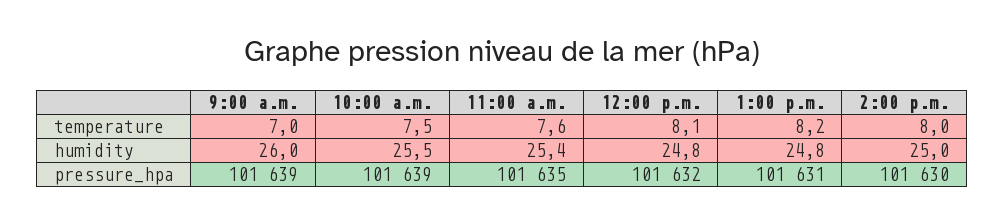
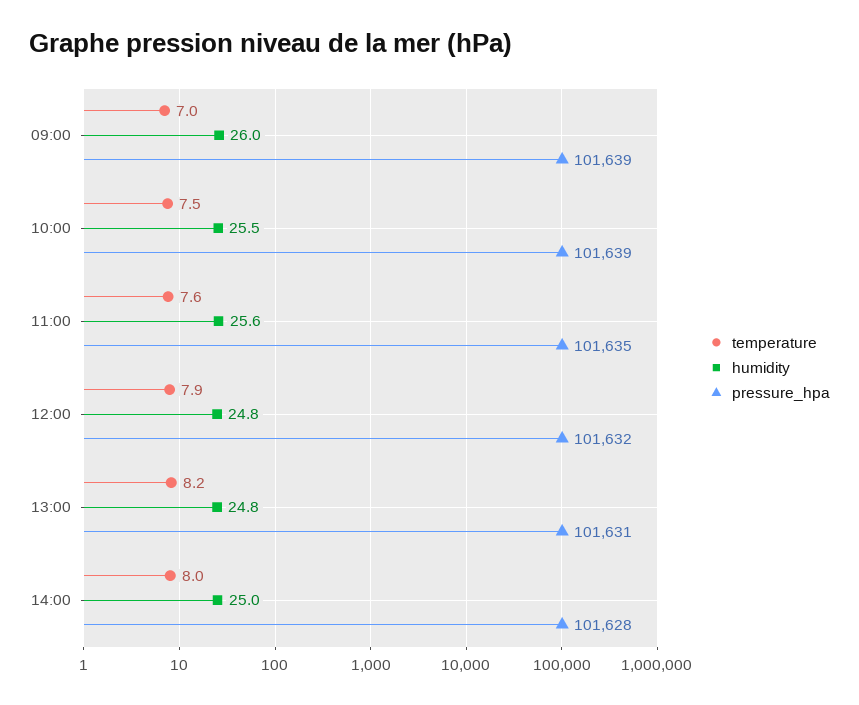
  {
    "temperature": {
      "9:00 a.m.": 7,
      "10:00 a.m.": 7.5,
      "11:00 a.m.": 7.6,
-     "12:00 p.m.": 8.1,
+     "12:00 p.m.": 7.9,
      "1:00 p.m.": 8.2,
      "2:00 p.m.": 8
    },
    "humidity": {
      "9:00 a.m.": 26,
      "10:00 a.m.": 25.5,
-     "11:00 a.m.": 25.4,
+     "11:00 a.m.": 25.6,
      "12:00 p.m.": 24.8,
      "1:00 p.m.": 24.8,
      "2:00 p.m.": 25
    },
    "pressure_hpa": {
      "9:00 a.m.": 101639,
      "10:00 a.m.": 101639,
      "11:00 a.m.": 101635,
      "12:00 p.m.": 101632,
      "1:00 p.m.": 101631,
-     "2:00 p.m.": 101630
+     "2:00 p.m.": 101628
    }
  }

